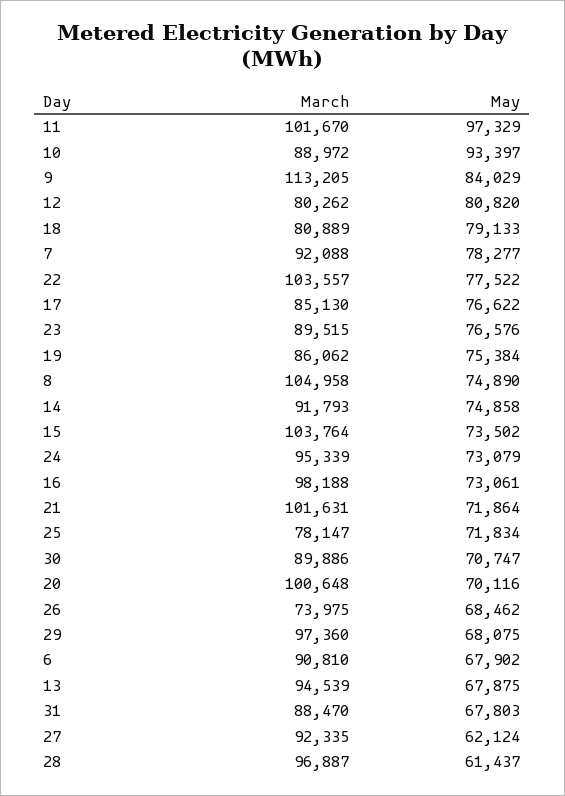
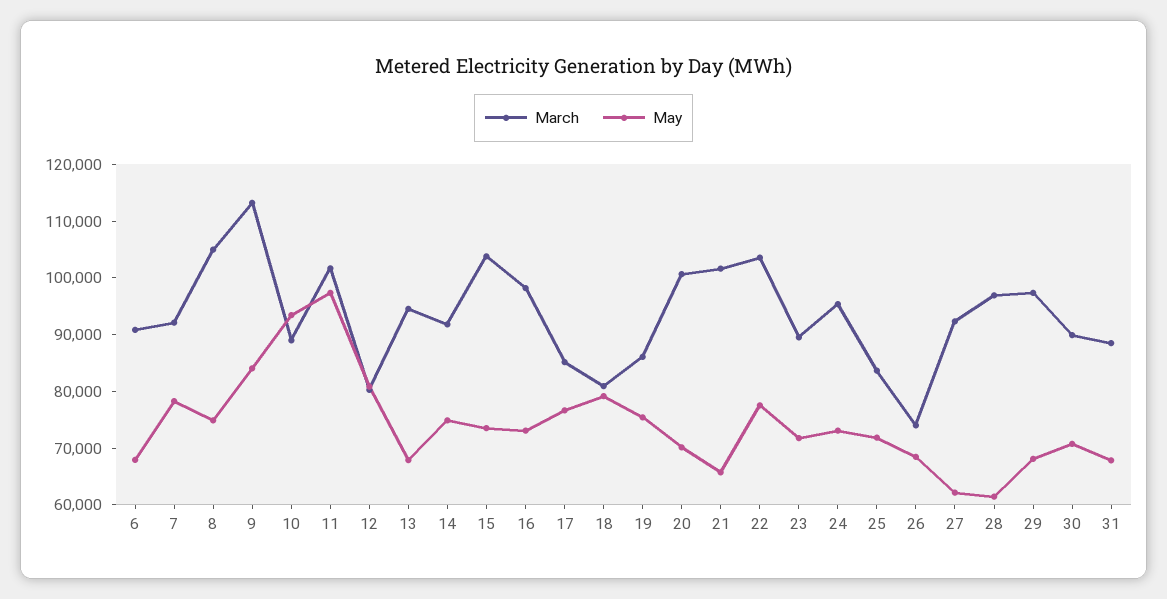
  {
    "March": {
      "11": 101670,
      "10": 88972,
      "9": 113205,
      "12": 80262,
      "18": 80889,
      "7": 92088,
      "22": 103557,
      "17": 85130,
      "23": 89515,
      "19": 86062,
      "8": 104958,
      "14": 91793,
      "15": 103764,
      "24": 95339,
      "16": 98188,
      "21": 101631,
-     "25": 78147,
+     "25": 84000,
      "30": 89886,
      "20": 100648,
      "26": 73975,
      "29": 97360,
      "6": 90810,
      "13": 94539,
      "31": 88470,
      "27": 92335,
      "28": 96887
    },
    "May": {
      "11": 97329,
      "10": 93397,
      "9": 84029,
      "12": 80820,
      "18": 79133,
      "7": 78277,
      "22": 77522,
      "17": 76622,
-     "23": 76576,
+     "23": 72000,
      "19": 75384,
      "8": 74890,
      "14": 74858,
      "15": 73502,
      "24": 73079,
      "16": 73061,
-     "21": 71864,
+     "21": 66000,
      "25": 71834,
      "30": 70747,
      "20": 70116,
      "26": 68462,
      "29": 68075,
      "6": 67902,
      "13": 67875,
      "31": 67803,
      "27": 62124,
      "28": 61437
    }
  }

